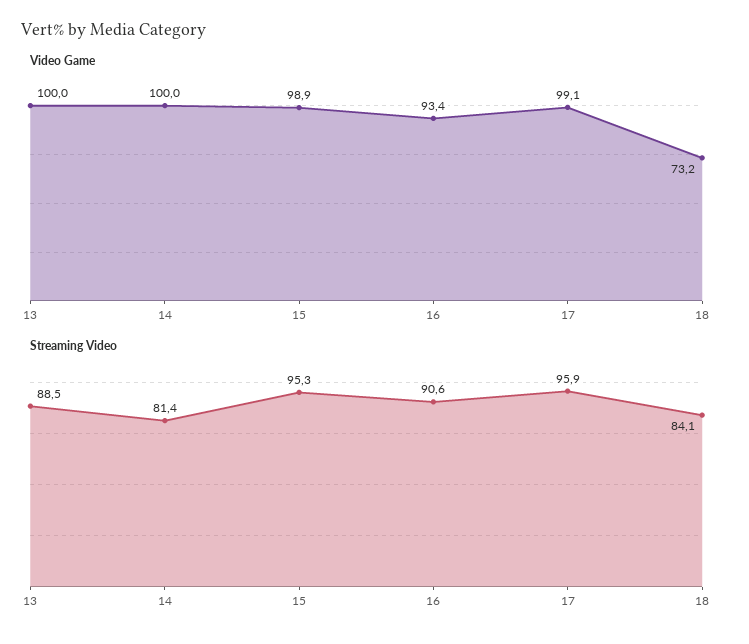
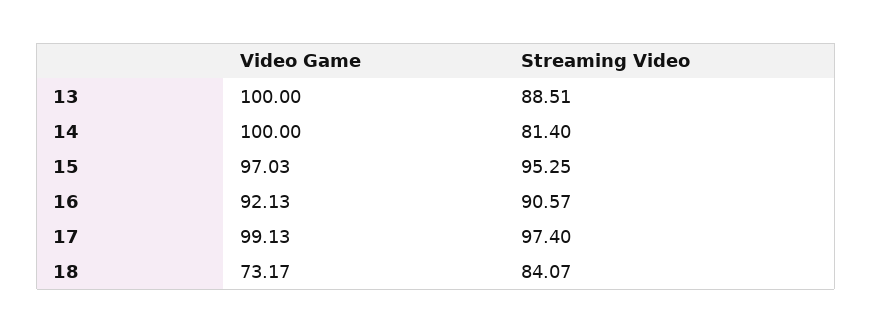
  {
    "Video Game": {
      "13": 100,
      "14": 100,
-     "15": 98.9,
+     "15": 97.03,
-     "16": 93.4,
+     "16": 92.13,
      "17": 99.13,
      "18": 73.17
    },
    "Streaming Video": {
      "13": 88.51,
      "14": 81.4,
      "15": 95.25,
      "16": 90.57,
-     "17": 95.9,
+     "17": 97.4,
      "18": 84.07
    }
  }

